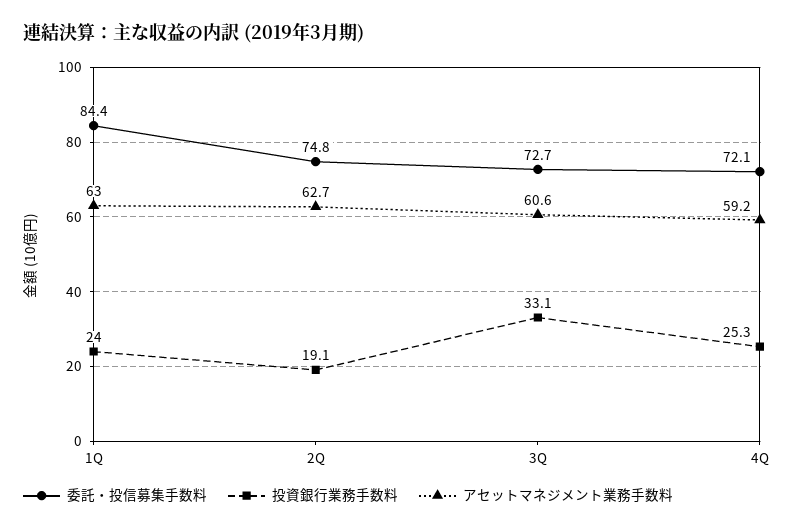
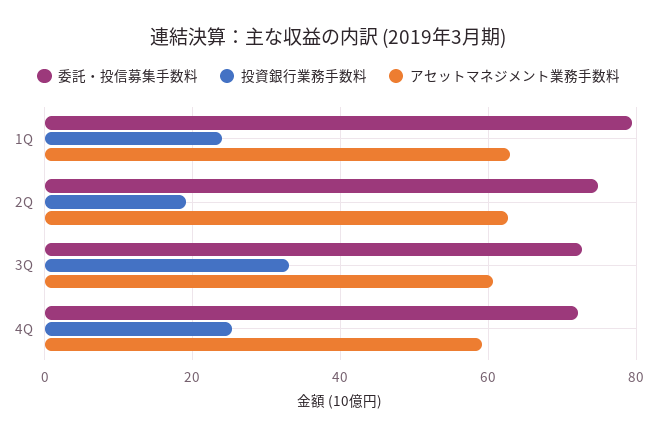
  {
    "委託・投信募集手数料": {
-     "1Q": 84.4,
+     "1Q": 80,
      "2Q": 74.8,
      "3Q": 72.7,
      "4Q": 72.1
    },
    "投資銀行業務手数料": {
      "1Q": 24,
      "2Q": 19.1,
      "3Q": 33.1,
      "4Q": 25.3
    },
    "アセットマネジメント業務手数料": {
      "1Q": 63,
      "2Q": 62.7,
      "3Q": 60.6,
      "4Q": 59.2
    }
  }

